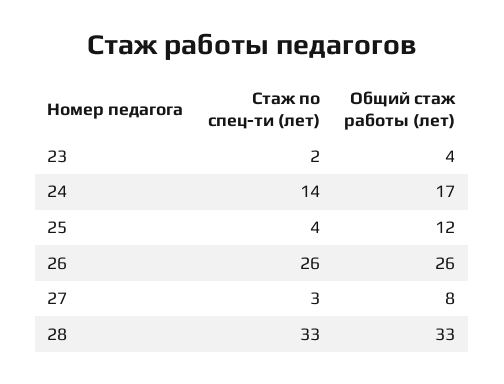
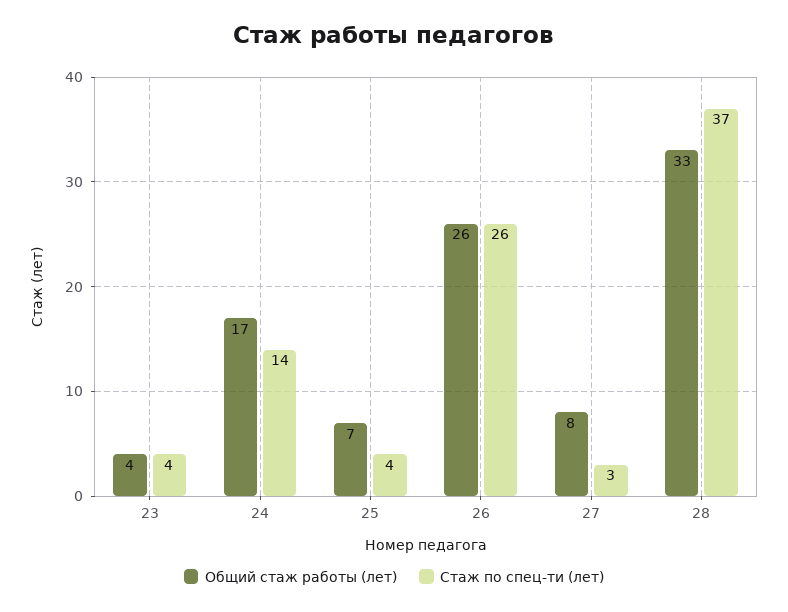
  {
    "Стаж по спец-ти (лет)": {
-     "23": 2,
+     "23": 4,
      "24": 14,
      "25": 4,
      "26": 26,
      "27": 3,
-     "28": 33
+     "28": 37
    },
    "Общий стаж работы (лет)": {
      "23": 4,
      "24": 17,
-     "25": 12,
+     "25": 7,
      "26": 26,
      "27": 8,
      "28": 33
    }
  }

